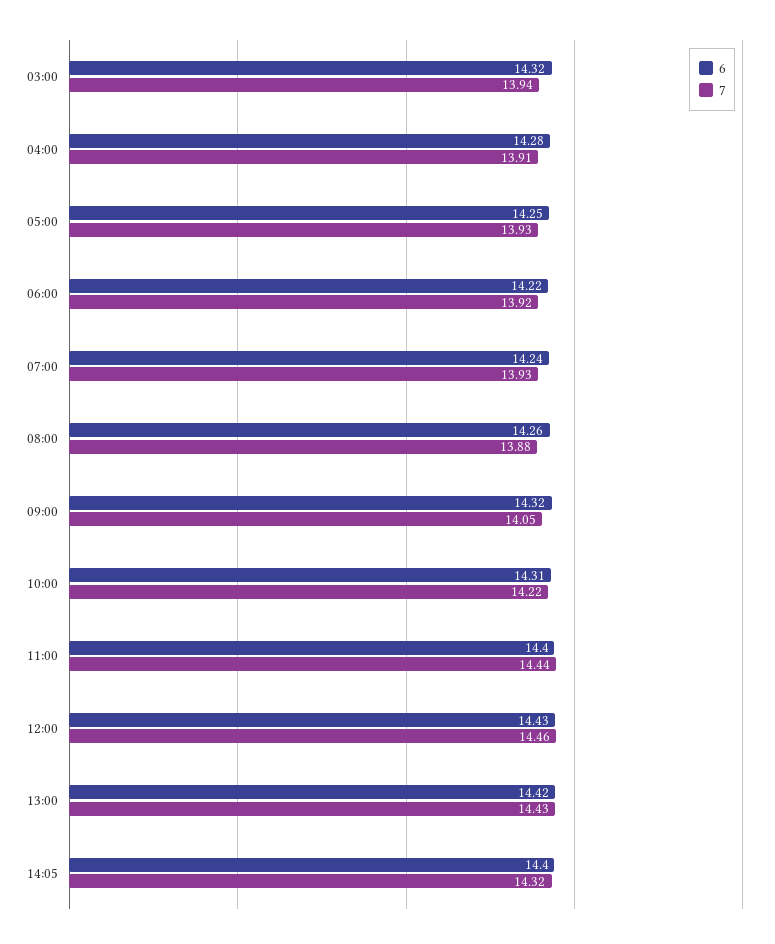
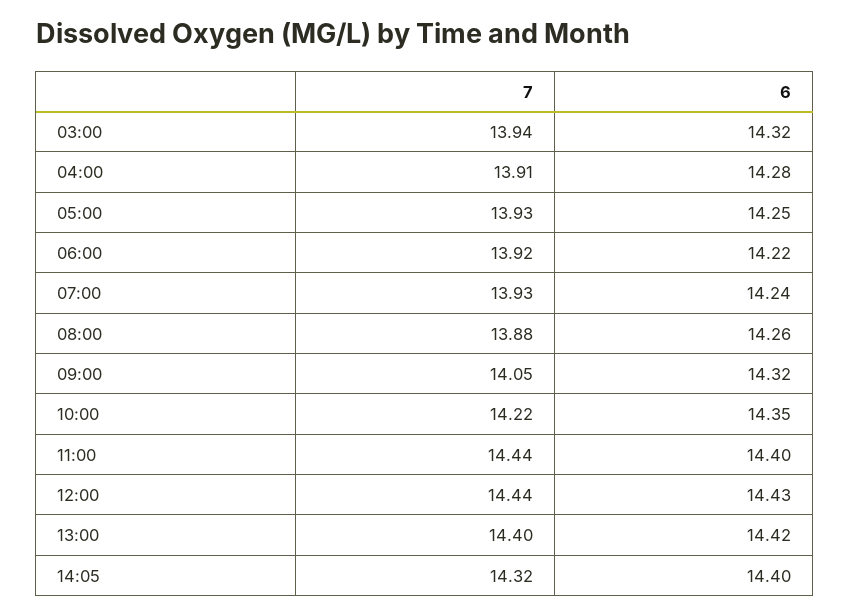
  {
    "6": {
      "03:00": 14.32,
      "04:00": 14.28,
      "05:00": 14.25,
      "06:00": 14.22,
      "07:00": 14.24,
      "08:00": 14.26,
      "09:00": 14.32,
-     "10:00": 14.31,
+     "10:00": 14.35,
      "11:00": 14.4,
      "12:00": 14.43,
      "13:00": 14.42,
      "14:05": 14.4
    },
    "7": {
      "03:00": 13.94,
      "04:00": 13.91,
      "05:00": 13.93,
      "06:00": 13.92,
      "07:00": 13.93,
      "08:00": 13.88,
      "09:00": 14.05,
      "10:00": 14.22,
      "11:00": 14.44,
-     "12:00": 14.46,
+     "12:00": 14.44,
-     "13:00": 14.43,
+     "13:00": 14.4,
      "14:05": 14.32
    }
  }

